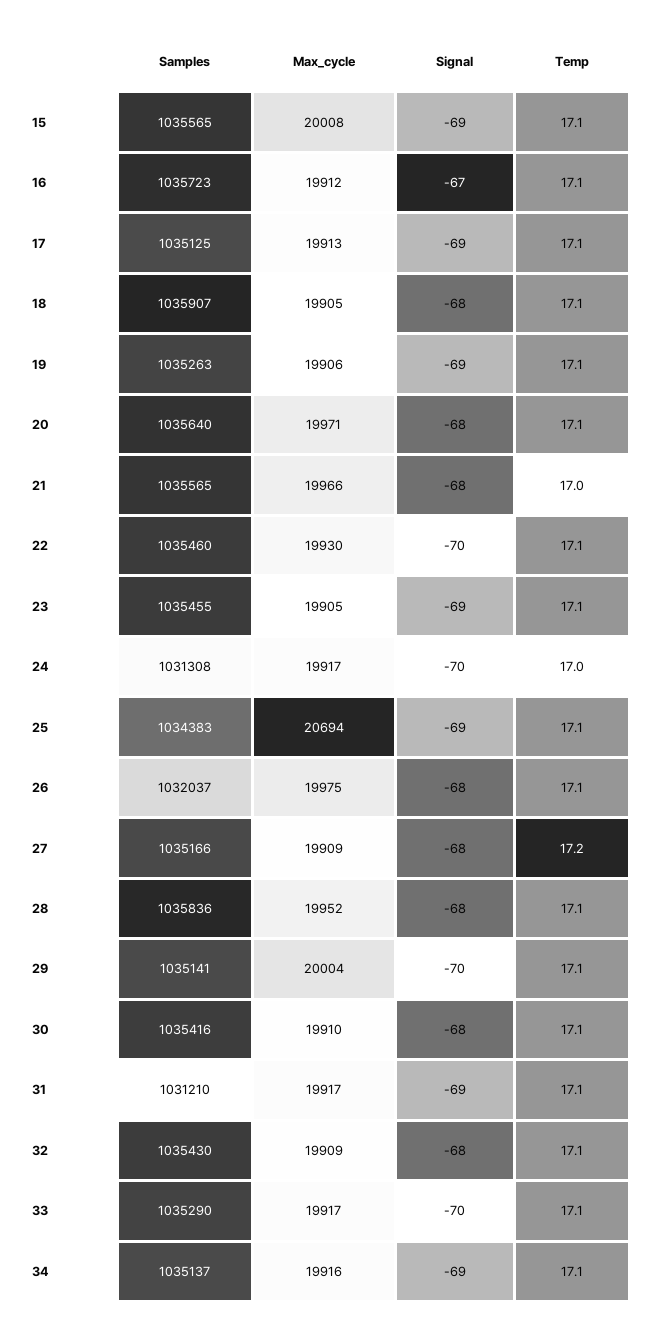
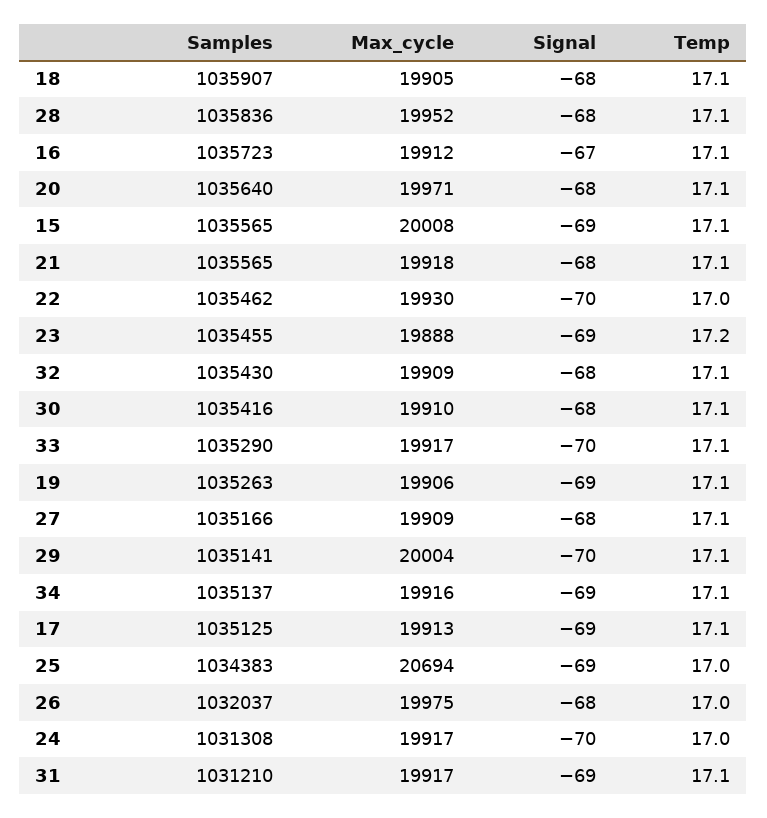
  {
    "Samples": {
      "15": 1035565,
      "16": 1035723,
      "17": 1035125,
      "18": 1035907,
      "19": 1035263,
      "20": 1035640,
      "21": 1035565,
-     "22": 1035460,
+     "22": 1035462,
      "23": 1035455,
      "24": 1031308,
      "25": 1034383,
      "26": 1032037,
      "27": 1035166,
      "28": 1035836,
      "29": 1035141,
      "30": 1035416,
      "31": 1031210,
      "32": 1035430,
      "33": 1035290,
      "34": 1035137
    },
    "Max_cycle": {
      "15": 20008,
      "16": 19912,
      "17": 19913,
      "18": 19905,
      "19": 19906,
      "20": 19971,
-     "21": 19966,
+     "21": 19918,
      "22": 19930,
-     "23": 19905,
+     "23": 19888,
      "24": 19917,
      "25": 20694,
      "26": 19975,
      "27": 19909,
      "28": 19952,
      "29": 20004,
      "30": 19910,
      "31": 19917,
      "32": 19909,
      "33": 19917,
      "34": 19916
    },
    "Signal": {
      "15": -69,
      "16": -67,
      "17": -69,
      "18": -68,
      "19": -69,
      "20": -68,
      "21": -68,
      "22": -70,
      "23": -69,
      "24": -70,
      "25": -69,
      "26": -68,
      "27": -68,
      "28": -68,
      "29": -70,
      "30": -68,
      "31": -69,
      "32": -68,
      "33": -70,
      "34": -69
    },
    "Temp": {
      "15": 17.1,
      "16": 17.1,
      "17": 17.1,
      "18": 17.1,
      "19": 17.1,
      "20": 17.1,
-     "21": 17,
+     "21": 17.1,
-     "22": 17.1,
+     "22": 17,
-     "23": 17.1,
+     "23": 17.2,
      "24": 17,
-     "25": 17.1,
+     "25": 17,
-     "26": 17.1,
+     "26": 17,
-     "27": 17.2,
+     "27": 17.1,
      "28": 17.1,
      "29": 17.1,
      "30": 17.1,
      "31": 17.1,
      "32": 17.1,
      "33": 17.1,
      "34": 17.1
    }
  }

